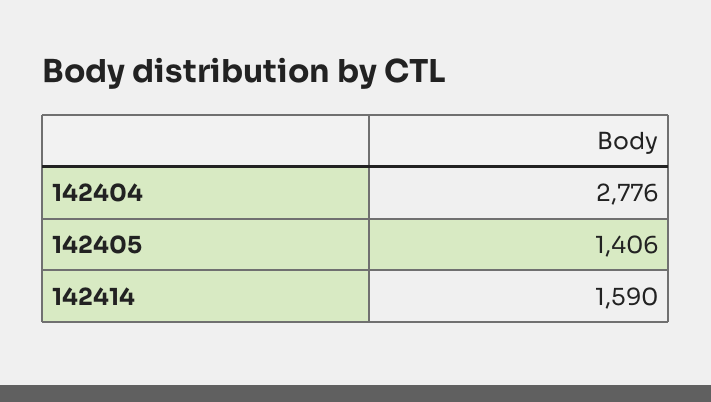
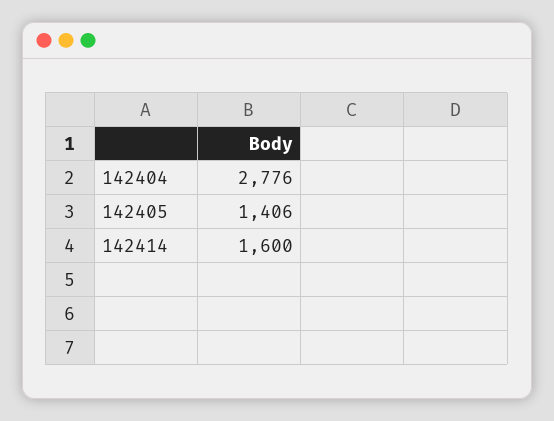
  {
    "142404": 2776,
    "142405": 1406,
-   "142414": 1590
+   "142414": 1600
  }

